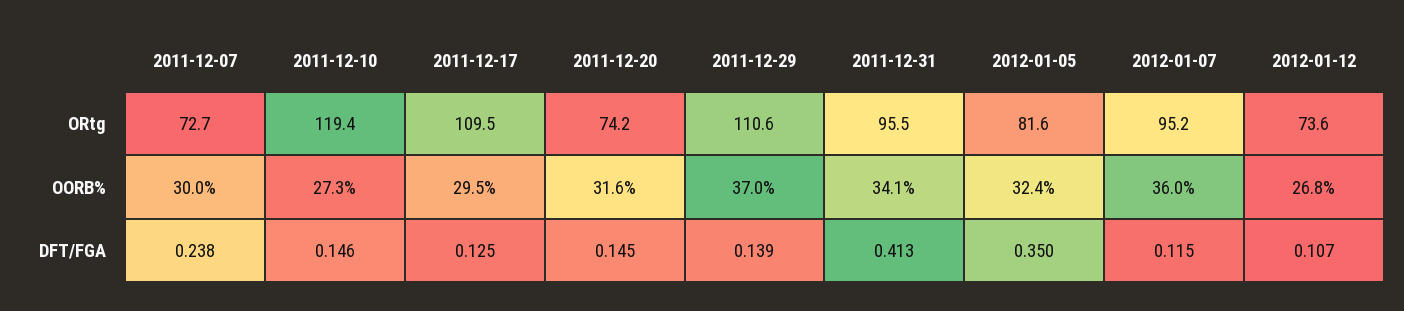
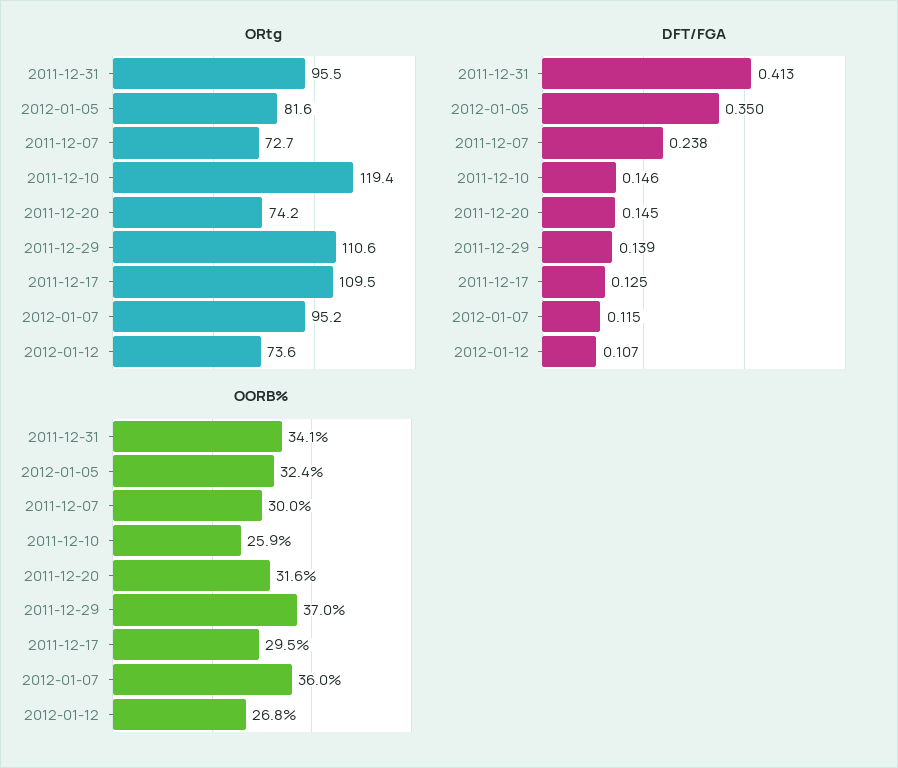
  {
    "ORtg": {
      "2011-12-07": 72.7,
      "2011-12-10": 119.4,
      "2011-12-17": 109.5,
      "2011-12-20": 74.2,
      "2011-12-29": 110.6,
      "2011-12-31": 95.5,
      "2012-01-05": 81.6,
      "2012-01-07": 95.2,
      "2012-01-12": 73.6
    },
    "OORB%": {
      "2011-12-07": 30,
-     "2011-12-10": 27.3,
+     "2011-12-10": 25.9,
      "2011-12-17": 29.5,
      "2011-12-20": 31.6,
      "2011-12-29": 37,
      "2011-12-31": 34.1,
      "2012-01-05": 32.4,
      "2012-01-07": 36,
      "2012-01-12": 26.8
    },
    "DFT/FGA": {
      "2011-12-07": 0.238,
      "2011-12-10": 0.146,
      "2011-12-17": 0.125,
      "2011-12-20": 0.145,
      "2011-12-29": 0.139,
      "2011-12-31": 0.413,
      "2012-01-05": 0.35,
      "2012-01-07": 0.115,
      "2012-01-12": 0.107
    }
  }

